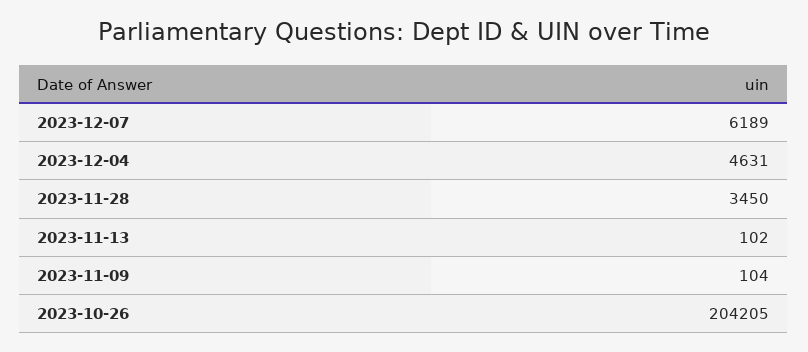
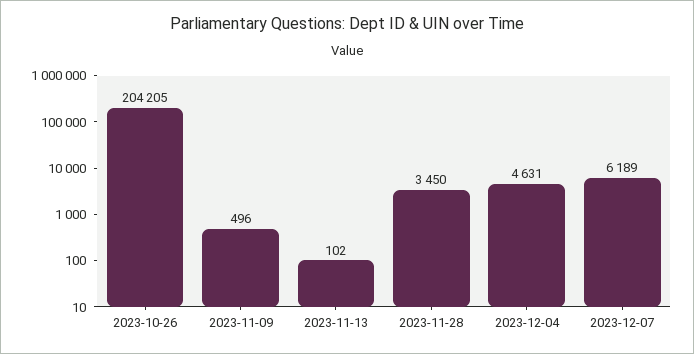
  {
    "2023-12-07": 6189,
    "2023-12-04": 4631,
    "2023-11-28": 3450,
    "2023-11-13": 102,
-   "2023-11-09": 104,
+   "2023-11-09": 496,
    "2023-10-26": 204205
  }

